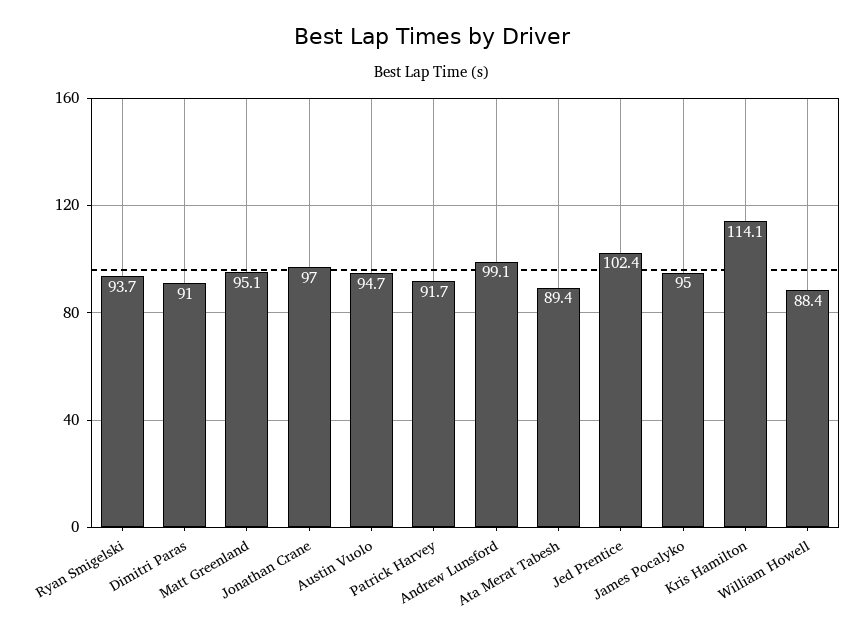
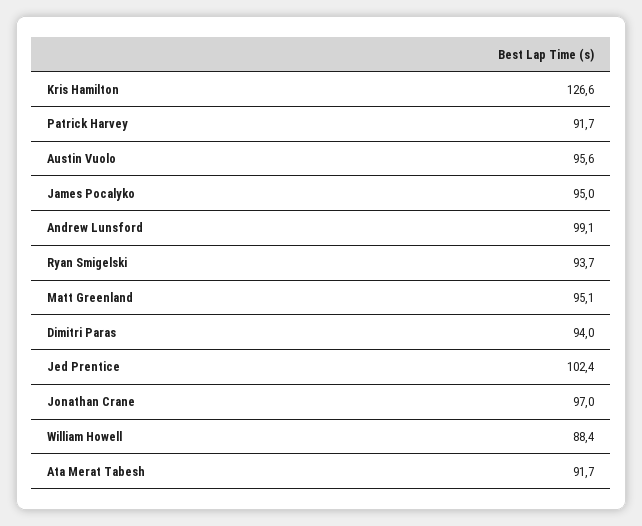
  {
    "Ryan Smigelski": 93.7,
-   "Dimitri Paras": 91,
+   "Dimitri Paras": 94,
    "Matt Greenland": 95.1,
    "Jonathan Crane": 97,
-   "Austin Vuolo": 94.7,
+   "Austin Vuolo": 95.6,
    "Patrick Harvey": 91.7,
    "Andrew Lunsford": 99.1,
-   "Ata Merat Tabesh": 89.4,
+   "Ata Merat Tabesh": 91.7,
    "Jed Prentice": 102.4,
    "James Pocalyko": 95,
-   "Kris Hamilton": 114.1,
+   "Kris Hamilton": 126.6,
    "William Howell": 88.4
  }

